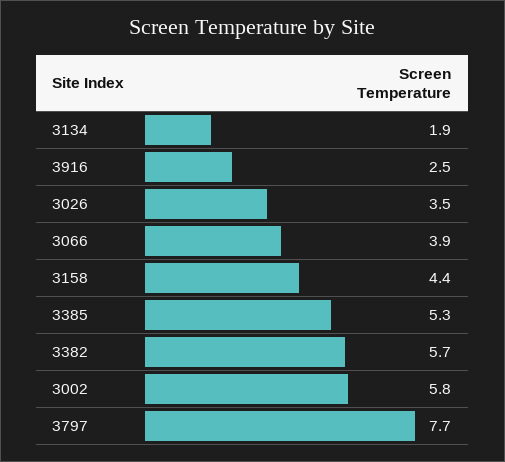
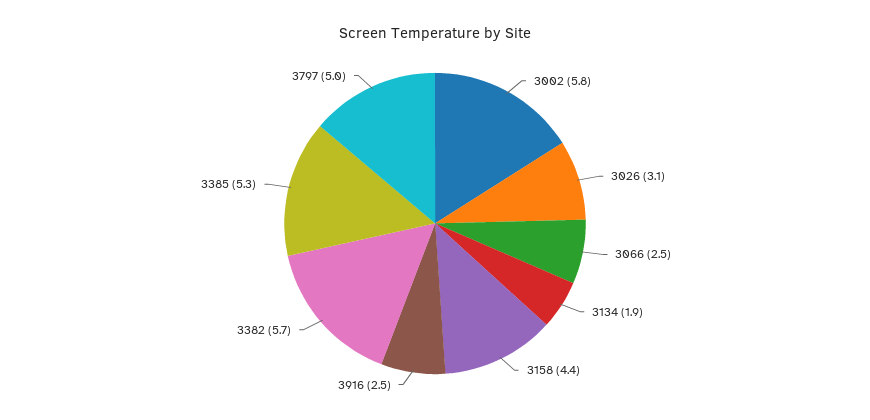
  {
    "3134": 1.9,
    "3916": 2.5,
-   "3026": 3.5,
+   "3026": 3.1,
-   "3066": 3.9,
+   "3066": 2.5,
    "3158": 4.4,
    "3385": 5.3,
    "3382": 5.7,
    "3002": 5.8,
-   "3797": 7.7
+   "3797": 5
  }

